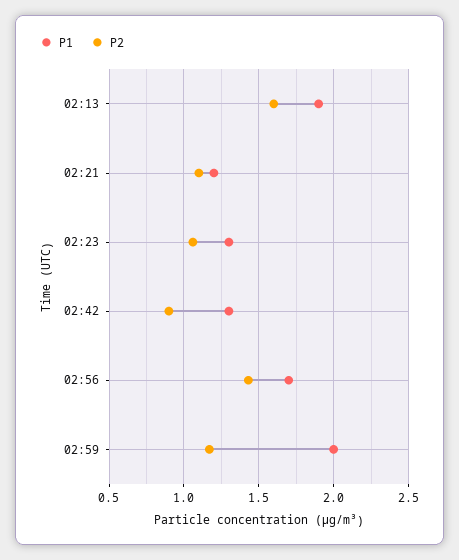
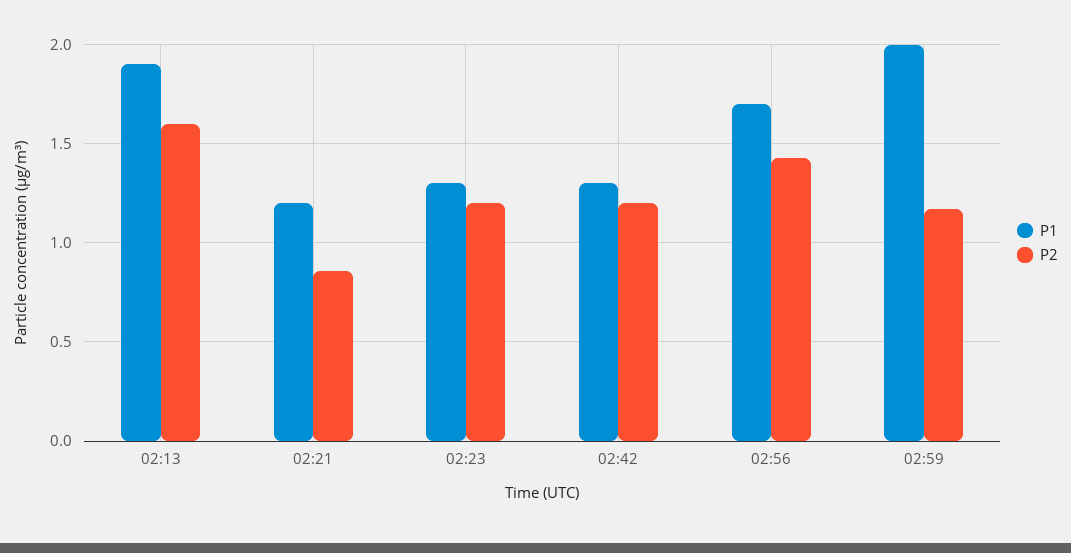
  {
    "P1": {
      "02:13": 1.9,
      "02:21": 1.2,
      "02:23": 1.3,
      "02:42": 1.3,
      "02:56": 1.7,
      "02:59": 2
    },
    "P2": {
      "02:13": 1.6,
-     "02:21": 1.1,
+     "02:21": 0.85,
-     "02:23": 1.05,
+     "02:23": 1.2,
-     "02:42": 0.9,
+     "02:42": 1.2,
      "02:56": 1.45,
      "02:59": 1.15
    }
  }

